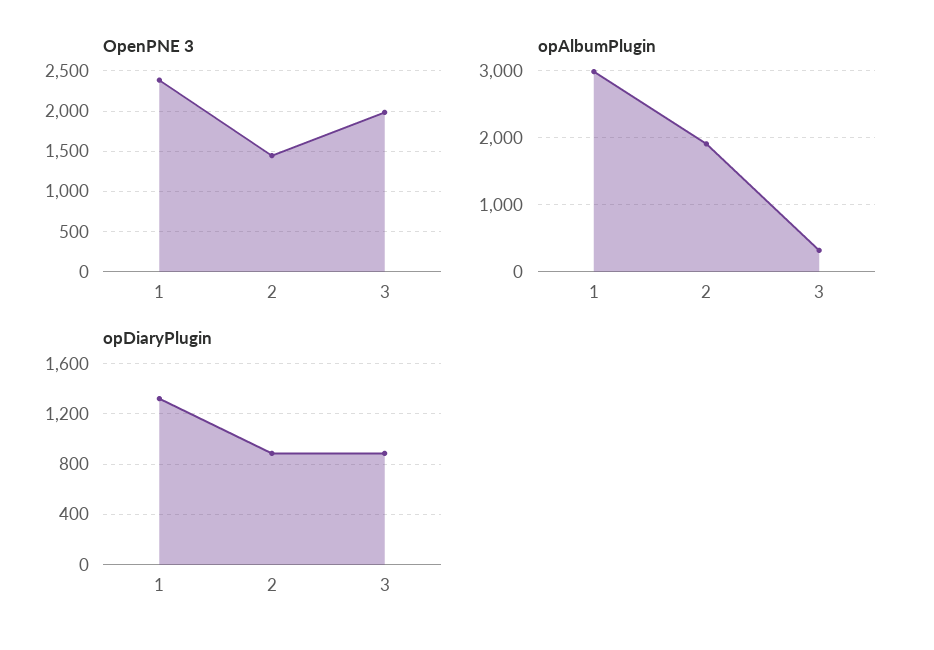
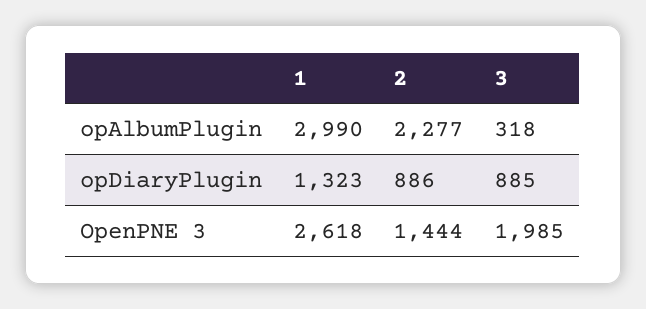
  {
    "OpenPNE 3": {
-     "1": 2400,
+     "1": 2618,
      "2": 1444,
      "3": 1985
    },
    "opAlbumPlugin": {
      "1": 2990,
-     "2": 1900,
+     "2": 2277,
      "3": 318
    },
    "opDiaryPlugin": {
      "1": 1323,
      "2": 886,
      "3": 885
    }
  }

